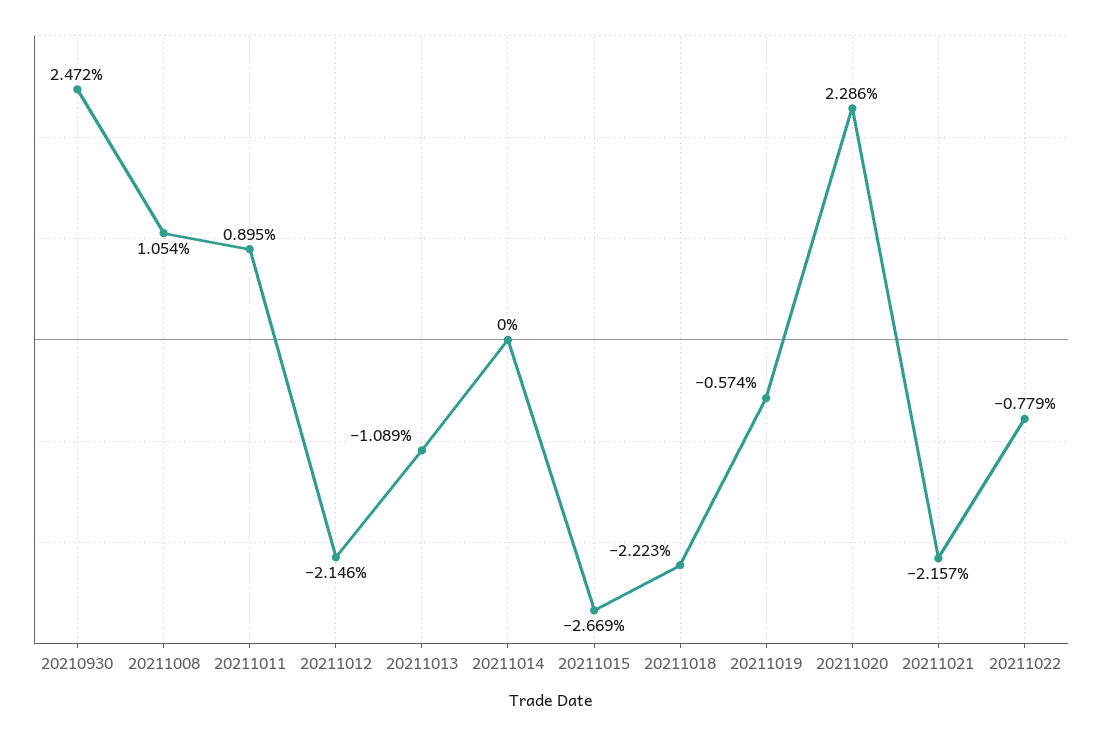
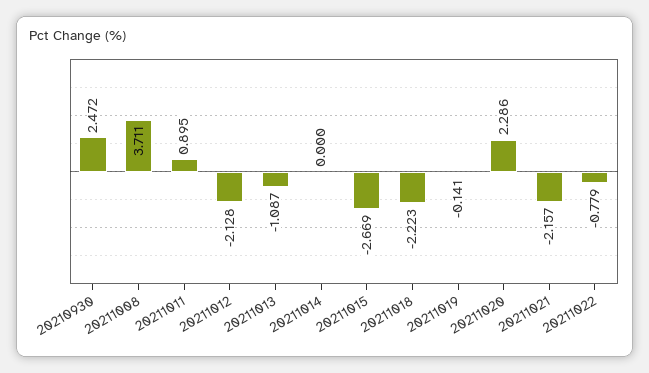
  {
    "20210930": 2.472,
-   "20211008": 1.054,
+   "20211008": 3.711,
    "20211011": 0.895,
-   "20211012": -2.146,
+   "20211012": -2.128,
-   "20211013": -1.089,
+   "20211013": -1.087,
    "20211014": 0,
    "20211015": -2.669,
    "20211018": -2.223,
-   "20211019": -0.574,
+   "20211019": -0.141,
    "20211020": 2.286,
    "20211021": -2.157,
    "20211022": -0.779
  }

